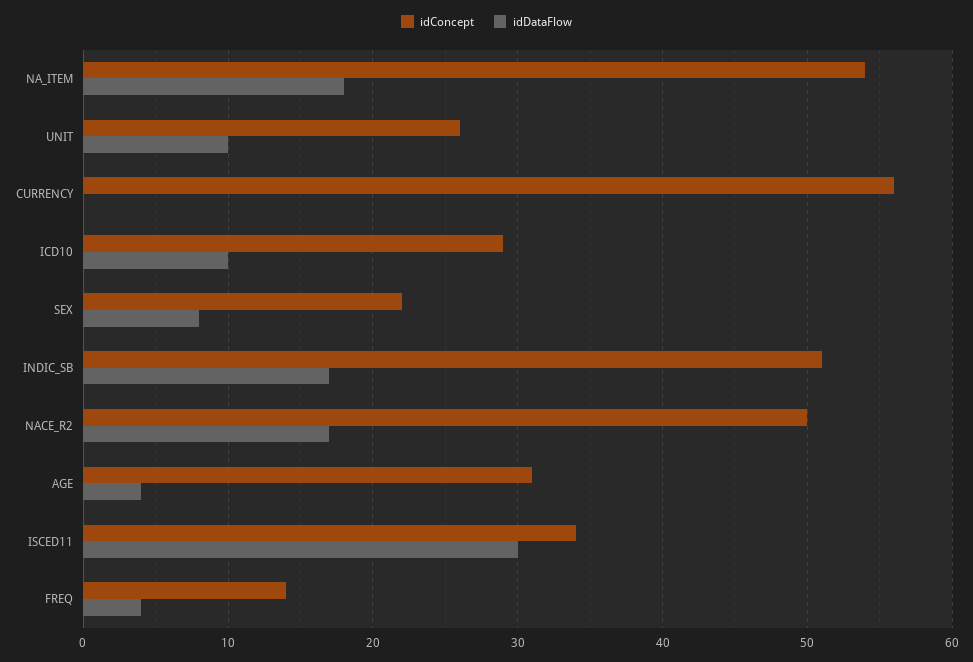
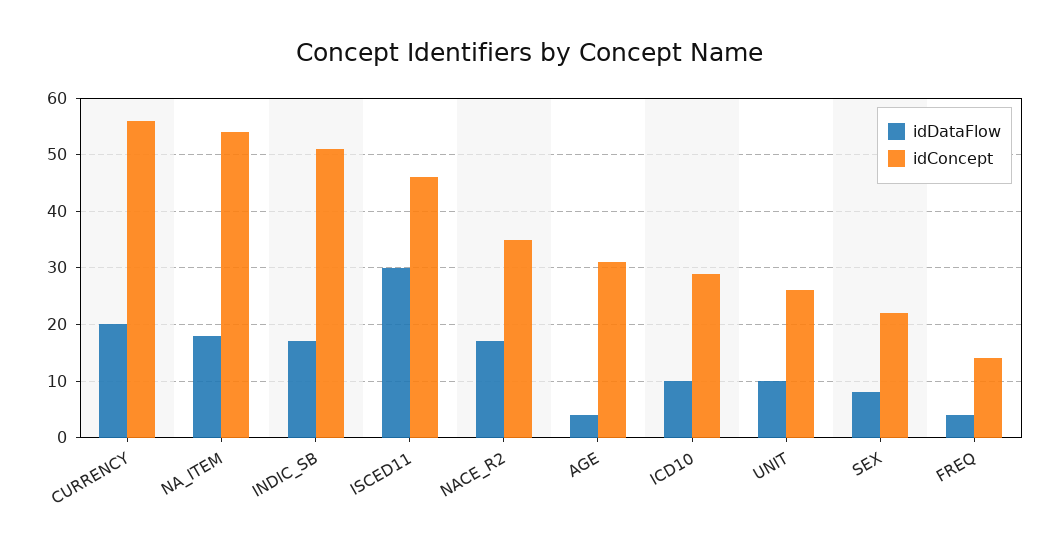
  {
    "idConcept": {
      "NA_ITEM": 54,
      "UNIT": 26,
      "CURRENCY": 56,
      "ICD10": 29,
      "SEX": 22,
      "INDIC_SB": 51,
-     "NACE_R2": 50,
+     "NACE_R2": 35,
      "AGE": 31,
-     "ISCED11": 34,
+     "ISCED11": 45,
      "FREQ": 14
    },
    "idDataFlow": {
      "NA_ITEM": 18,
      "UNIT": 10,
-     "CURRENCY": 0,
+     "CURRENCY": 20,
      "ICD10": 10,
      "SEX": 8,
      "INDIC_SB": 17,
      "NACE_R2": 17,
      "AGE": 4,
      "ISCED11": 30,
      "FREQ": 4
    }
  }

